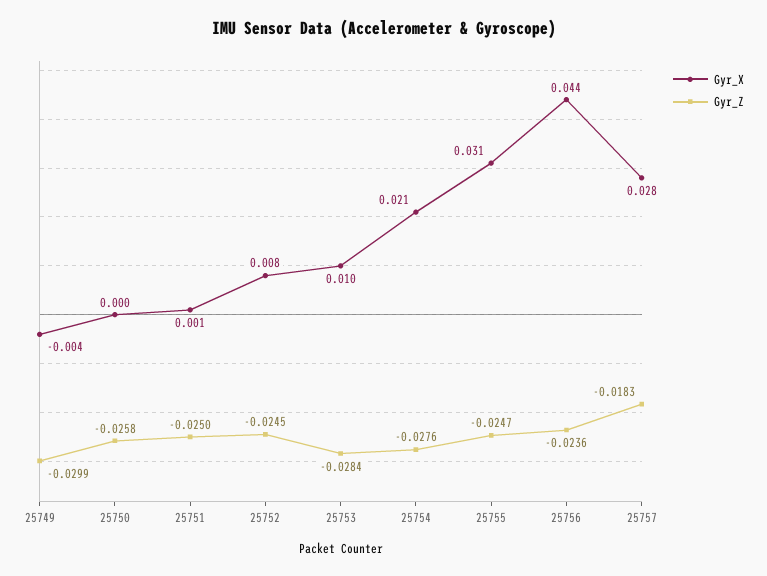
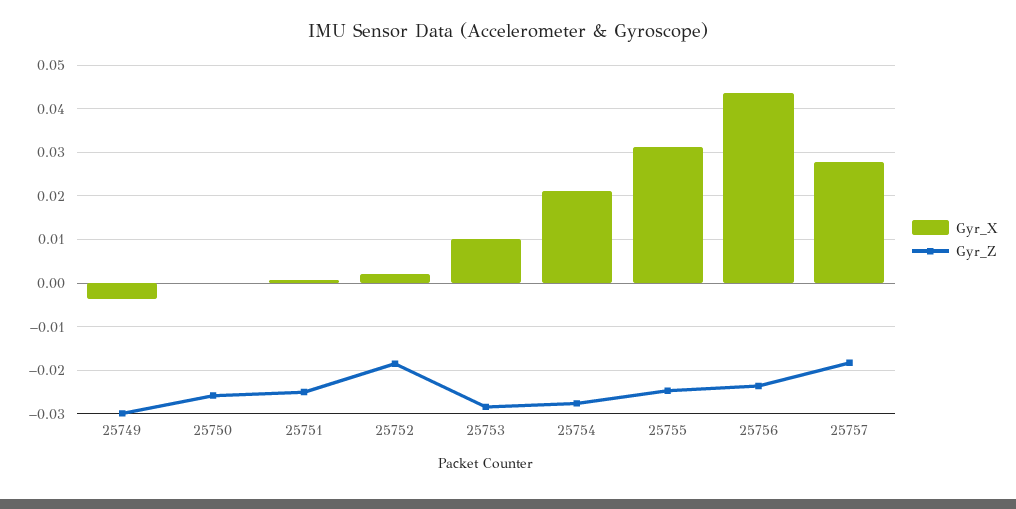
  {
    "Gyr_X": {
      "25749": -0.004,
      "25750": 0,
      "25751": 0.001,
-     "25752": 0.008,
+     "25752": 0.002,
      "25753": 0.01,
      "25754": 0.021,
      "25755": 0.031,
      "25756": 0.044,
      "25757": 0.028
    },
    "Gyr_Z": {
      "25749": -0.0299,
      "25750": -0.0258,
      "25751": -0.025,
-     "25752": -0.0245,
+     "25752": -0.018,
      "25753": -0.0284,
      "25754": -0.0276,
      "25755": -0.0247,
      "25756": -0.0236,
      "25757": -0.0183
    }
  }

